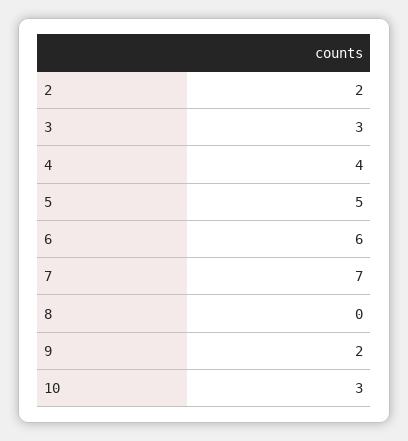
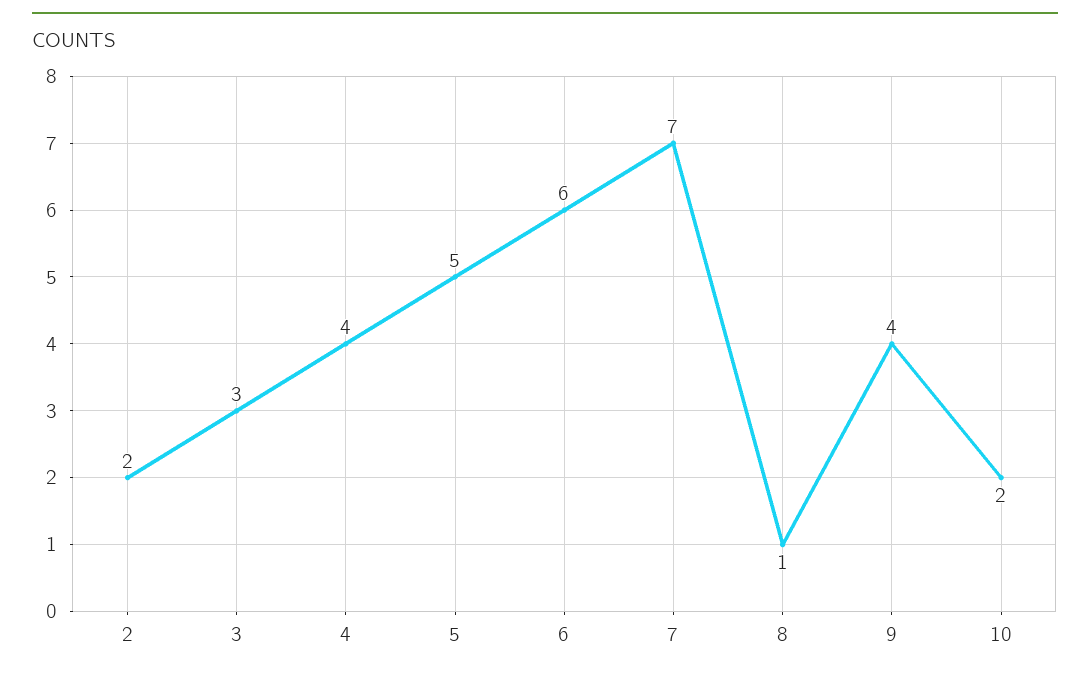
  {
    "2": 2,
    "3": 3,
    "4": 4,
    "5": 5,
    "6": 6,
    "7": 7,
-   "8": 0,
+   "8": 1,
-   "9": 2,
+   "9": 4,
-   "10": 3
+   "10": 2
  }

